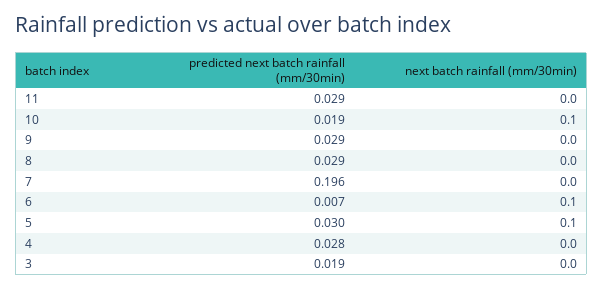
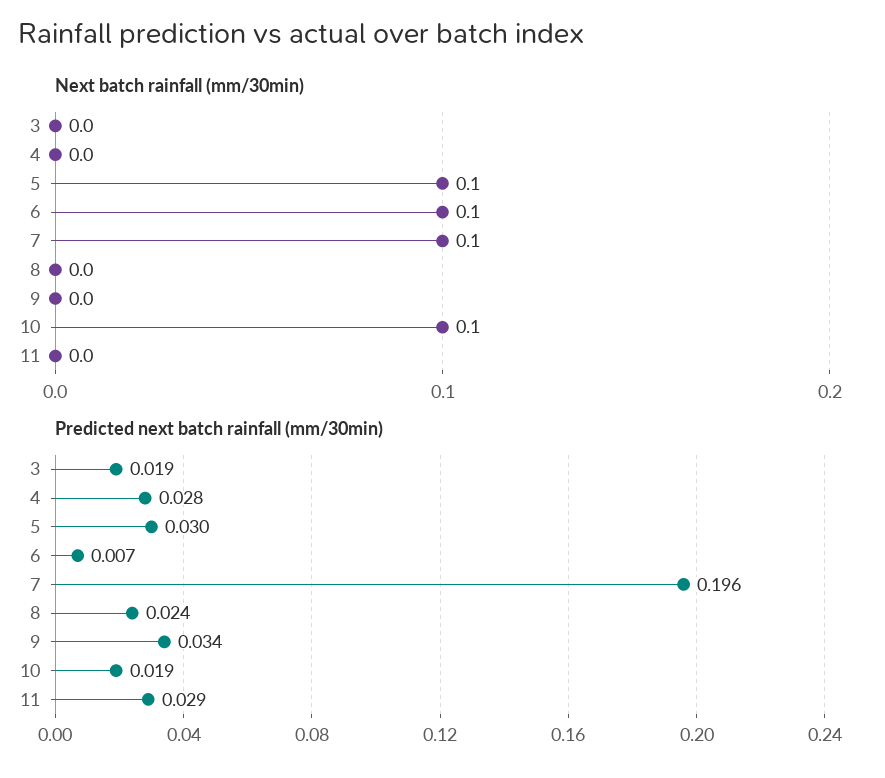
  {
    "predicted next batch rainfall (mm/30min)": {
      "11": 0.029,
      "10": 0.019,
-     "9": 0.029,
+     "9": 0.034,
-     "8": 0.029,
+     "8": 0.024,
      "7": 0.196,
      "6": 0.007,
      "5": 0.03,
      "4": 0.028,
      "3": 0.019
    },
    "next batch rainfall (mm/30min)": {
      "11": 0,
      "10": 0.1,
      "9": 0,
      "8": 0,
-     "7": 0,
+     "7": 0.1,
      "6": 0.1,
      "5": 0.1,
      "4": 0,
      "3": 0
    }
  }

